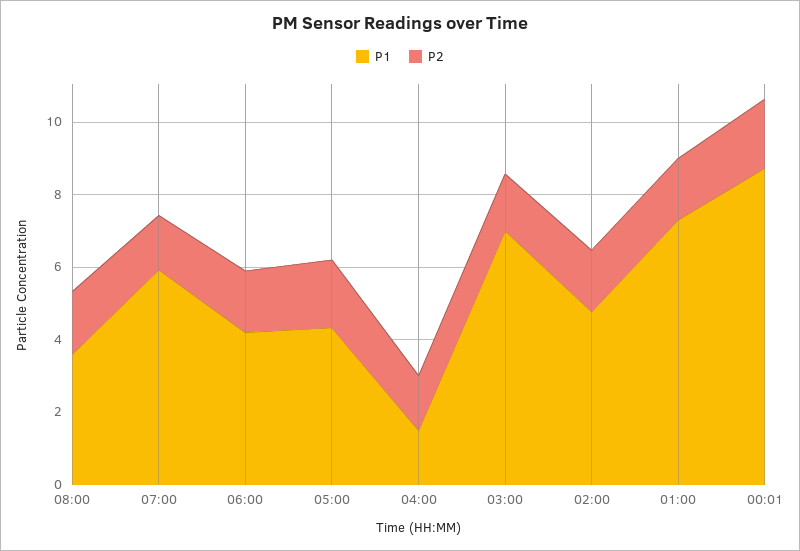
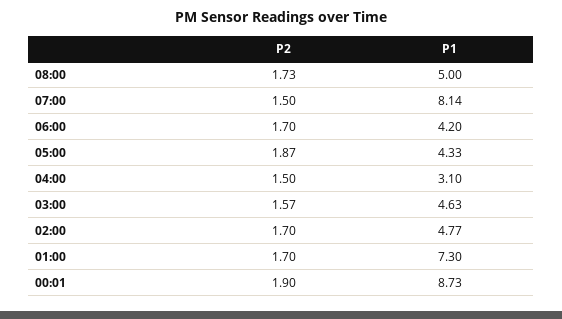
  {
    "P1": {
-     "08:00": 3.5,
+     "08:00": 5,
-     "07:00": 6,
+     "07:00": 8.14,
      "06:00": 4.2,
      "05:00": 4.33,
-     "04:00": 1.5,
+     "04:00": 3.1,
-     "03:00": 7,
+     "03:00": 4.63,
      "02:00": 4.77,
      "01:00": 7.3,
      "00:01": 8.73
    },
    "P2": {
      "08:00": 1.73,
      "07:00": 1.5,
      "06:00": 1.7,
      "05:00": 1.87,
      "04:00": 1.5,
      "03:00": 1.57,
      "02:00": 1.7,
      "01:00": 1.7,
      "00:01": 1.9
    }
  }

